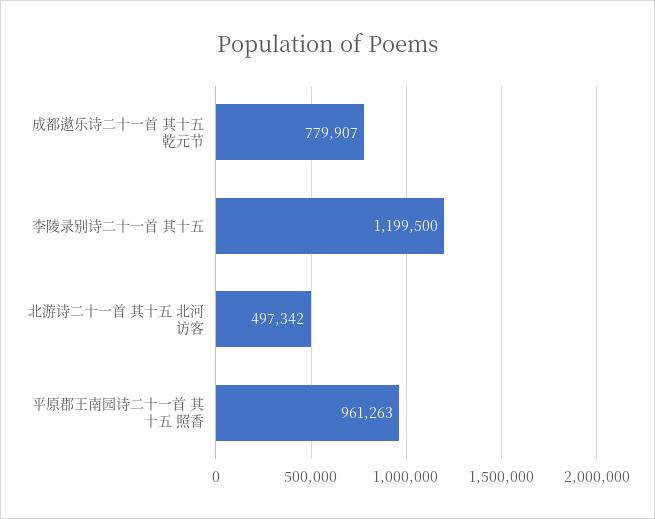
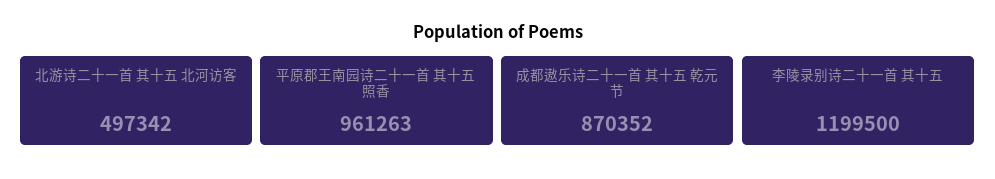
  {
-   "成都遨乐诗二十一首 其十五 乾元节": 779907,
+   "成都遨乐诗二十一首 其十五 乾元节": 870352,
    "李陵录别诗二十一首 其十五": 1199500,
    "北游诗二十一首 其十五 北河访客": 497342,
    "平原郡王南园诗二十一首 其十五 照香": 961263
  }

